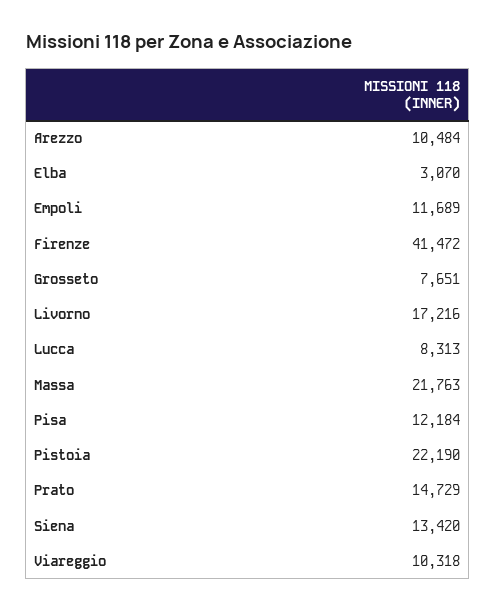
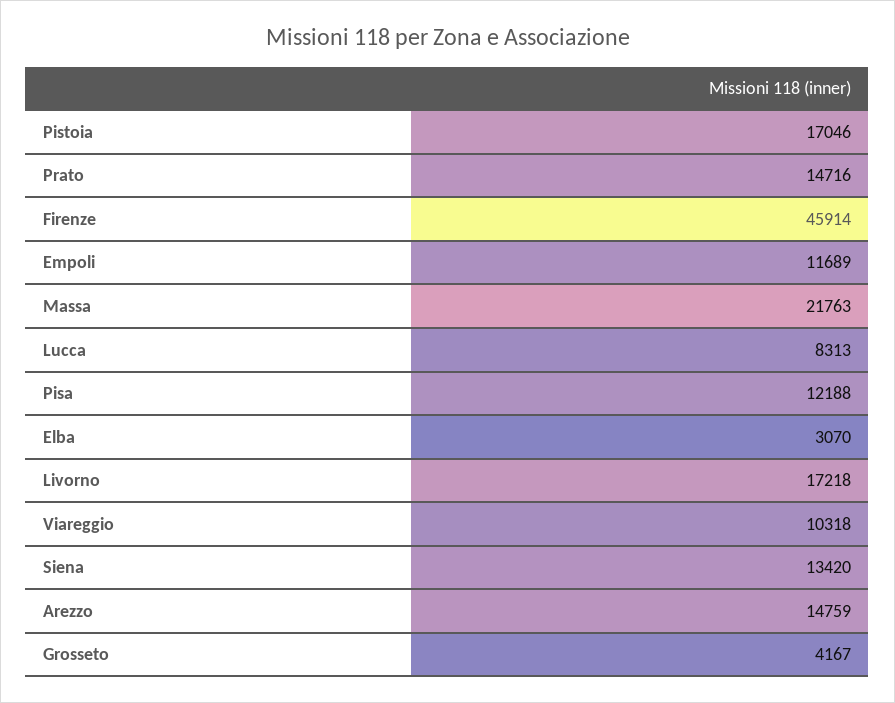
  {
-   "Arezzo": 10484,
+   "Arezzo": 14759,
    "Elba": 3070,
    "Empoli": 11689,
-   "Firenze": 41472,
+   "Firenze": 45914,
-   "Grosseto": 7651,
+   "Grosseto": 4167,
-   "Livorno": 17216,
+   "Livorno": 17218,
    "Lucca": 8313,
    "Massa": 21763,
-   "Pisa": 12184,
+   "Pisa": 12188,
-   "Pistoia": 22190,
+   "Pistoia": 17046,
-   "Prato": 14729,
+   "Prato": 14716,
    "Siena": 13420,
    "Viareggio": 10318
  }

